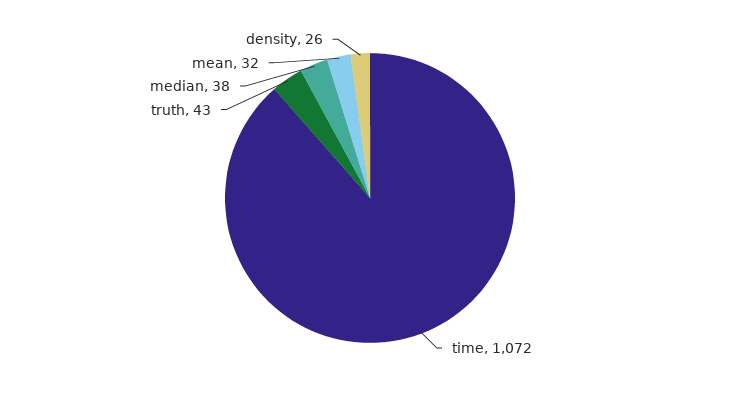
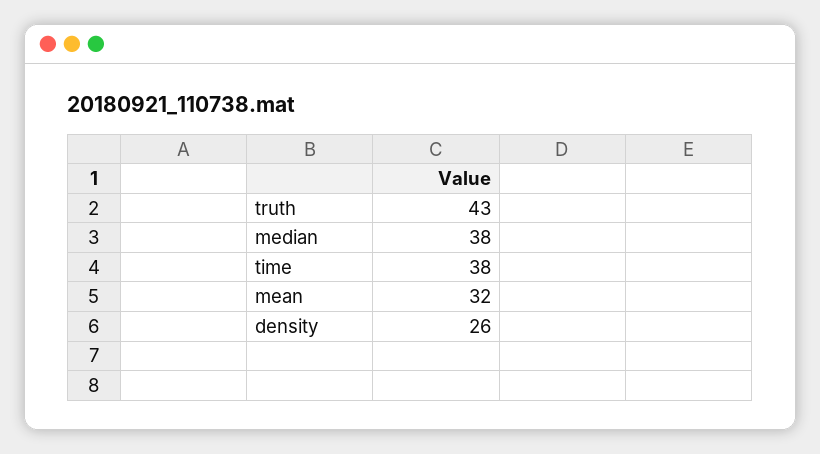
  {
-   "time": 1072,
+   "time": 38,
    "truth": 43,
    "median": 38,
    "mean": 32,
    "density": 26
  }

